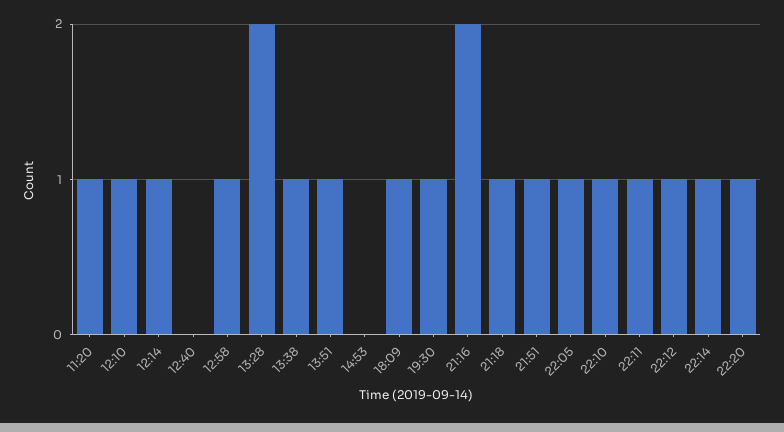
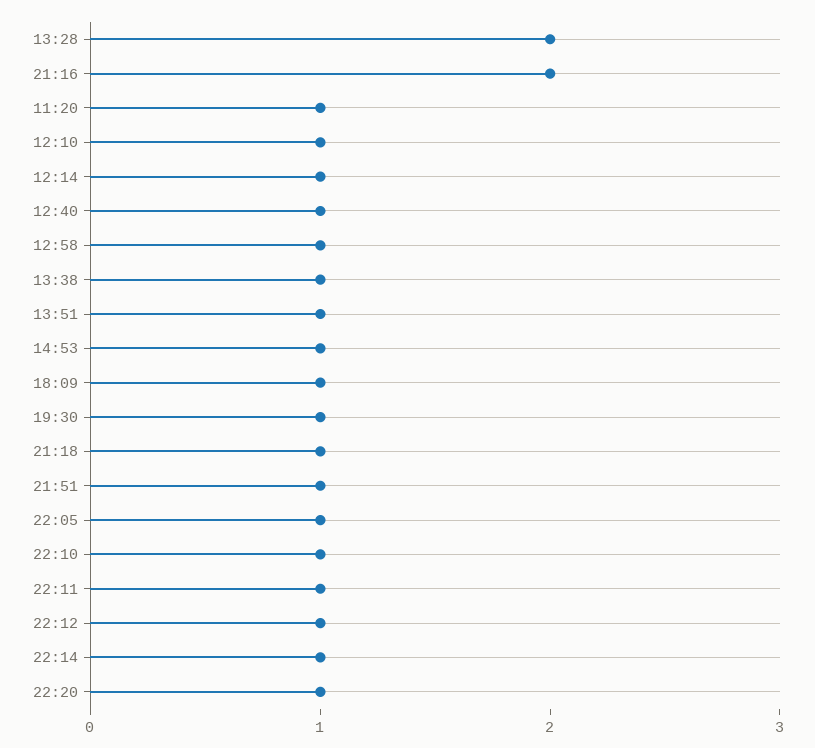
  {
    "11:20": 1,
    "12:10": 1,
    "12:14": 1,
-   "12:40": 0,
+   "12:40": 1,
    "12:58": 1,
    "13:28": 2,
    "13:38": 1,
    "13:51": 1,
-   "14:53": 0,
+   "14:53": 1,
    "18:09": 1,
    "19:30": 1,
    "21:16": 2,
    "21:18": 1,
    "21:51": 1,
    "22:05": 1,
    "22:10": 1,
    "22:11": 1,
    "22:12": 1,
    "22:14": 1,
    "22:20": 1
  }

